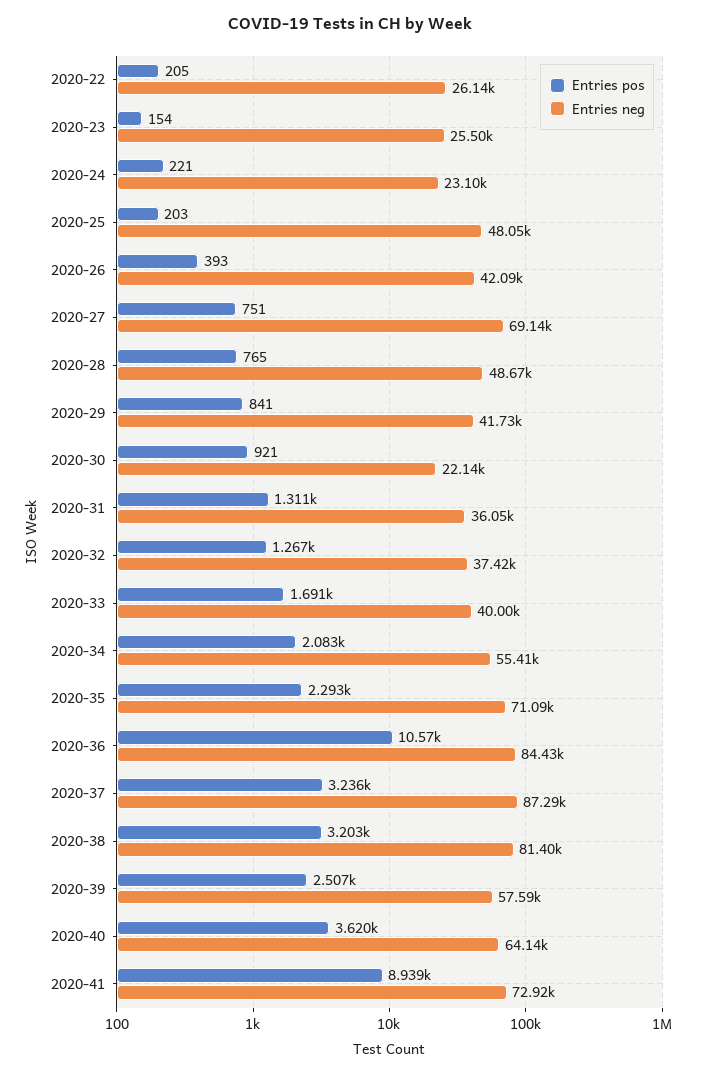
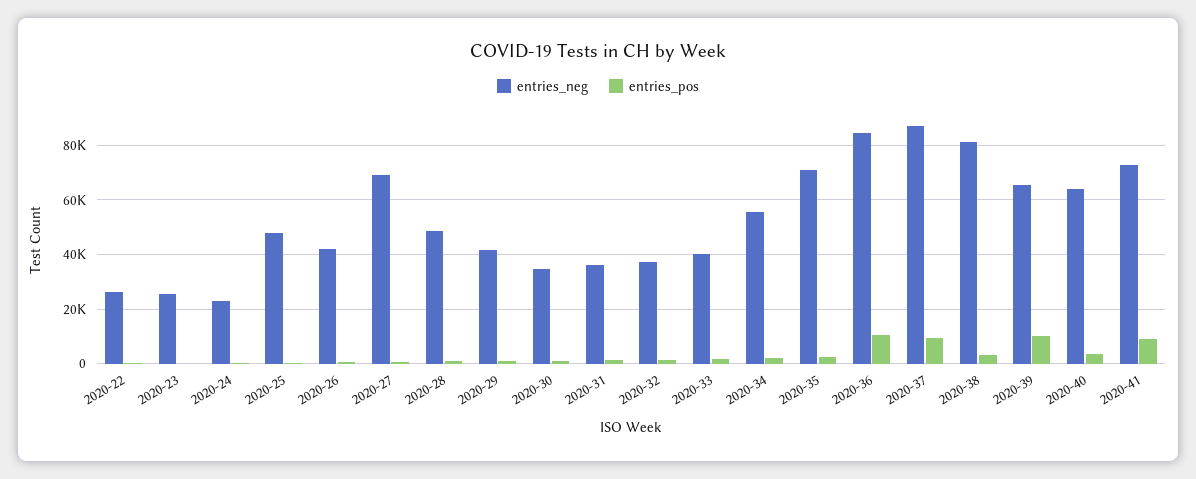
  {
    "Entries pos": {
      "2020-22": 205,
      "2020-23": 154,
      "2020-24": 221,
      "2020-25": 203,
      "2020-26": 393,
      "2020-27": 751,
      "2020-28": 765,
      "2020-29": 841,
      "2020-30": 921,
      "2020-31": 1311,
      "2020-32": 1267,
      "2020-33": 1691,
      "2020-34": 2083,
      "2020-35": 2293,
      "2020-36": 10570,
-     "2020-37": 3236,
+     "2020-37": 10000,
      "2020-38": 3203,
-     "2020-39": 2507,
+     "2020-39": 10000,
      "2020-40": 3620,
      "2020-41": 8939
    },
    "Entries neg": {
      "2020-22": 26140,
      "2020-23": 25500,
      "2020-24": 23100,
      "2020-25": 48050,
      "2020-26": 42090,
      "2020-27": 69140,
      "2020-28": 48670,
      "2020-29": 41730,
-     "2020-30": 22140,
+     "2020-30": 35000,
      "2020-31": 36050,
      "2020-32": 37420,
      "2020-33": 40000,
      "2020-34": 55410,
      "2020-35": 71090,
      "2020-36": 84430,
      "2020-37": 87290,
      "2020-38": 81400,
-     "2020-39": 57590,
+     "2020-39": 65000,
      "2020-40": 64140,
      "2020-41": 72920
    }
  }

